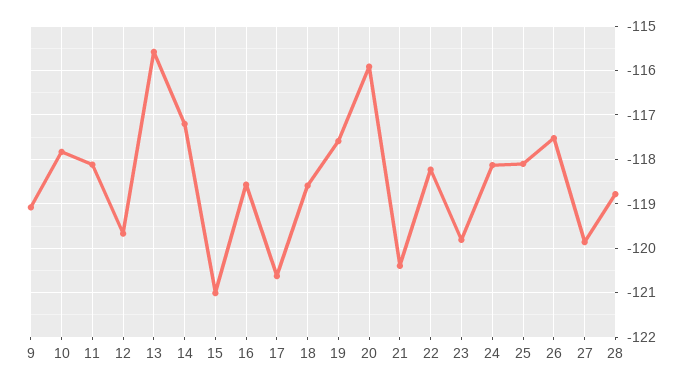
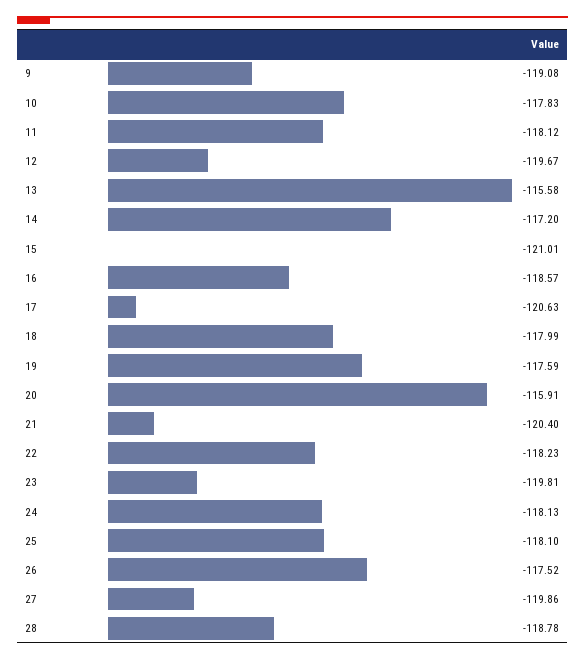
  {
    "9": -119.08,
    "10": -117.83,
    "11": -118.12,
    "12": -119.67,
    "13": -115.58,
    "14": -117.2,
    "15": -121.01,
    "16": -118.57,
    "17": -120.63,
-   "18": -118.6,
+   "18": -117.99,
    "19": -117.59,
    "20": -115.91,
    "21": -120.4,
    "22": -118.23,
    "23": -119.81,
    "24": -118.13,
    "25": -118.1,
    "26": -117.52,
    "27": -119.86,
    "28": -118.78
  }

